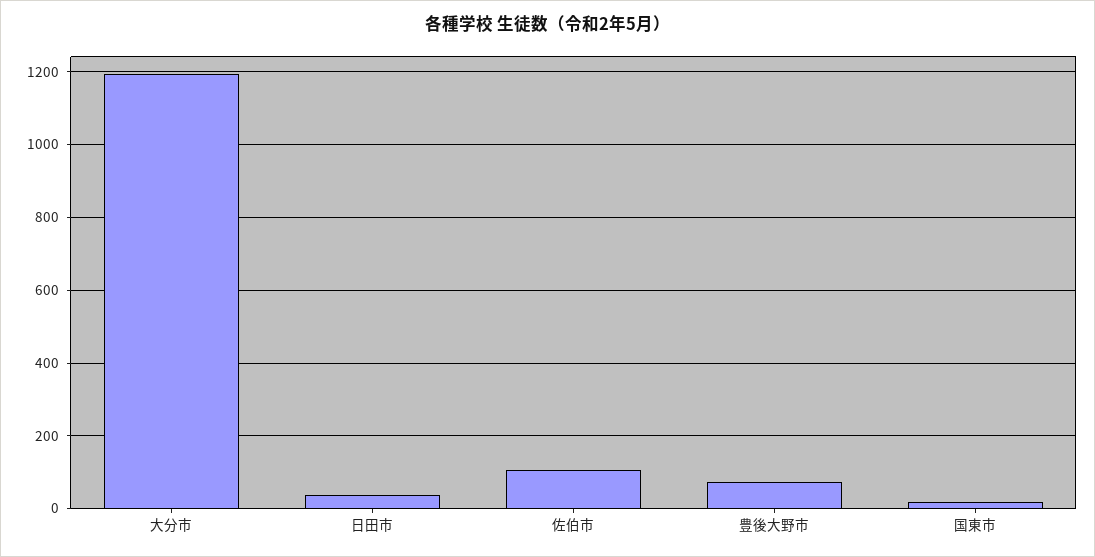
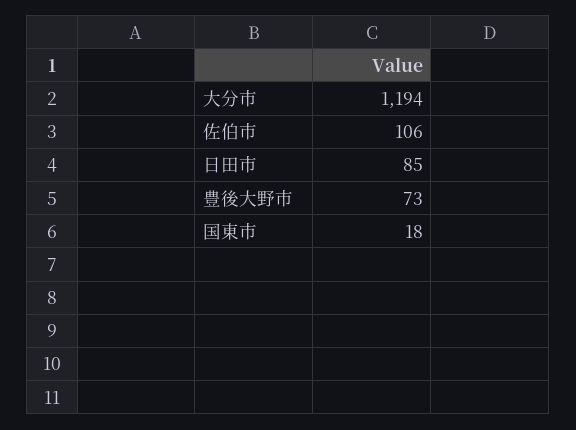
  {
    "大分市": 1194,
-   "日田市": 40,
+   "日田市": 85,
    "佐伯市": 106,
    "豊後大野市": 73,
    "国東市": 18
  }

